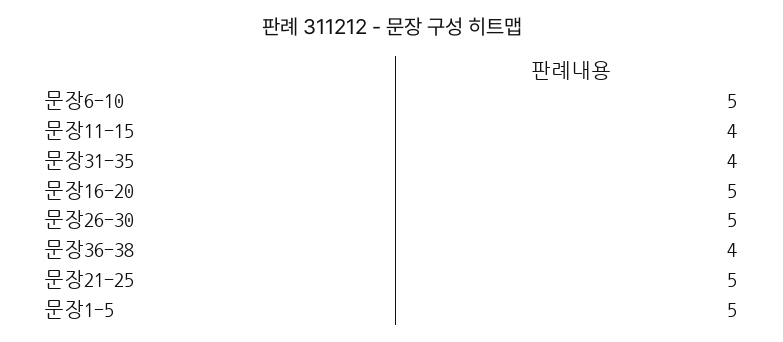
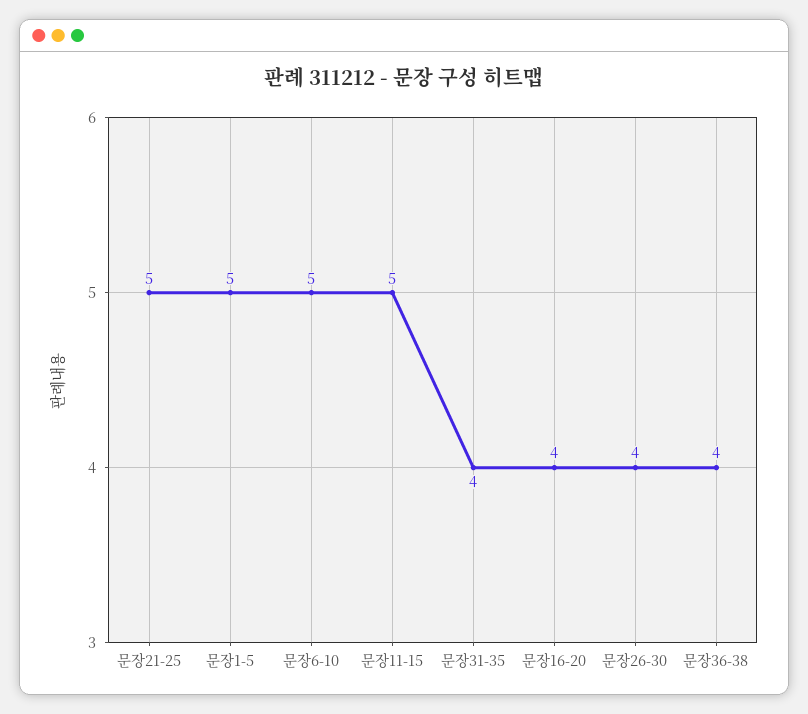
  {
    "문장6-10": 5,
-   "문장11-15": 4,
+   "문장11-15": 5,
    "문장31-35": 4,
-   "문장16-20": 5,
+   "문장16-20": 4,
-   "문장26-30": 5,
+   "문장26-30": 4,
    "문장36-38": 4,
    "문장21-25": 5,
    "문장1-5": 5
  }

